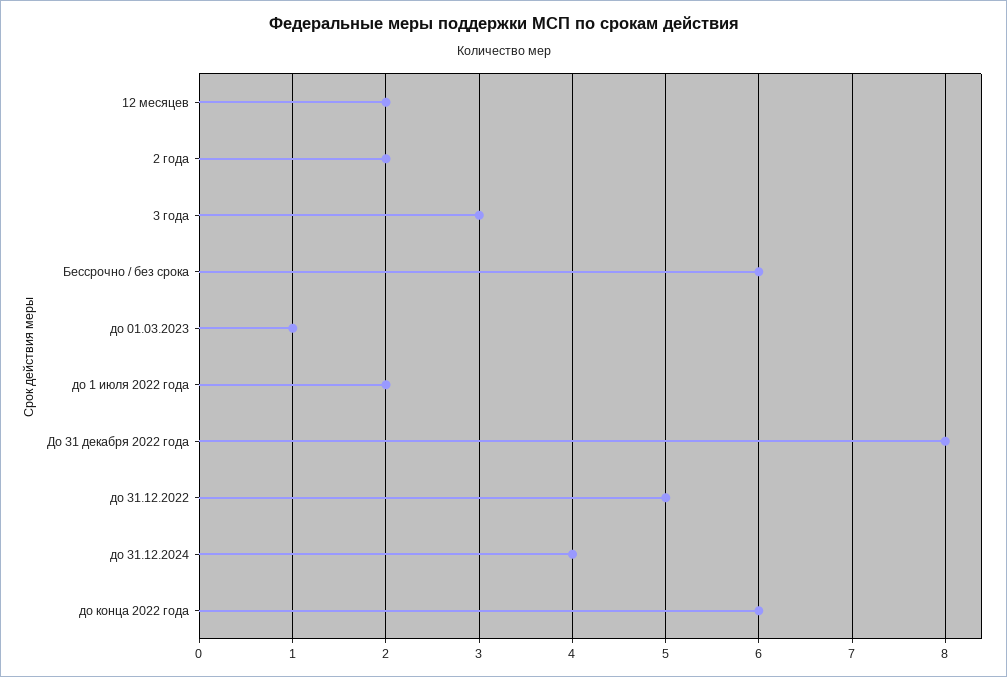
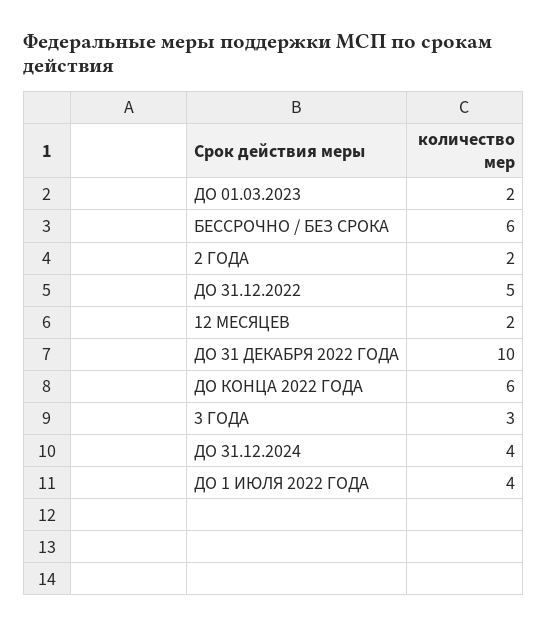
  {
    "12 месяцев": 2,
    "2 года": 2,
    "3 года": 3,
    "Бессрочно / без срока": 6,
-   "до 01.03.2023": 1,
+   "до 01.03.2023": 2,
-   "до 1 июля 2022 года": 2,
+   "до 1 июля 2022 года": 4,
-   "До 31 декабря 2022 года": 8,
+   "До 31 декабря 2022 года": 10,
    "до 31.12.2022": 5,
    "до 31.12.2024": 4,
    "до конца 2022 года": 6
  }

